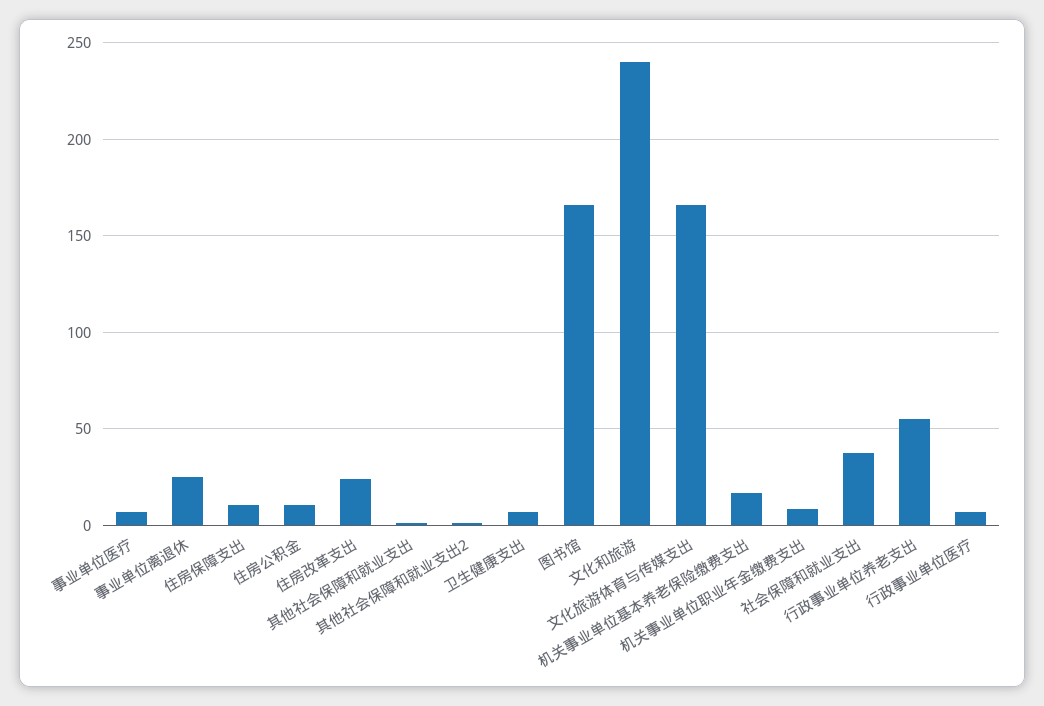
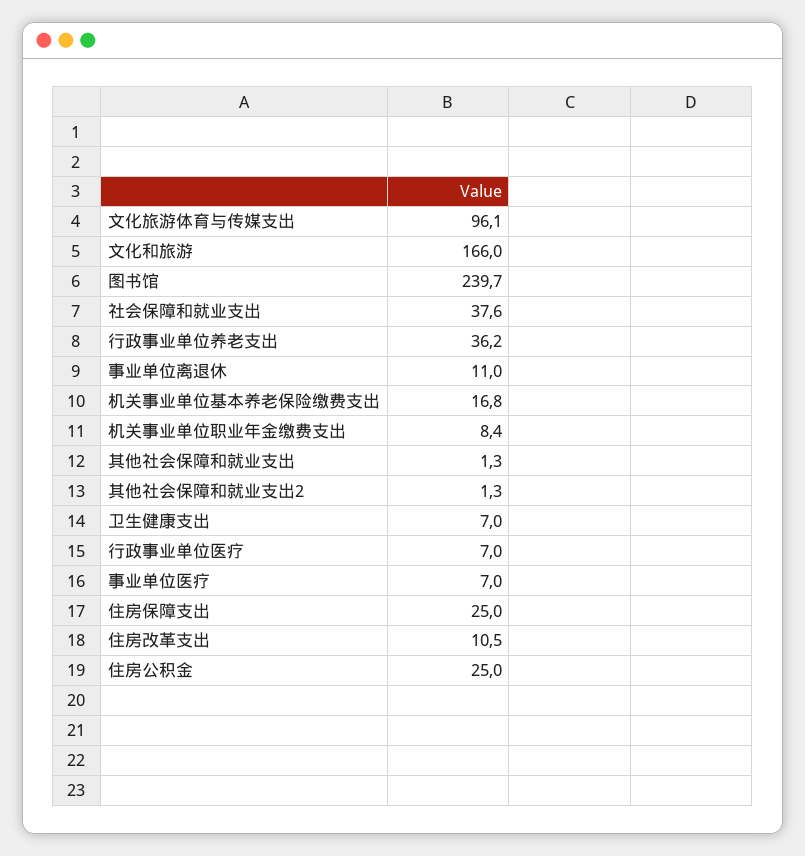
  {
    "事业单位医疗": 7,
-   "事业单位离退休": 25,
+   "事业单位离退休": 11,
-   "住房保障支出": 10,
+   "住房保障支出": 25,
-   "住房公积金": 10,
+   "住房公积金": 25,
-   "住房改革支出": 25,
+   "住房改革支出": 10.5,
    "其他社会保障和就业支出": 1.3,
    "其他社会保障和就业支出2": 1.3,
    "卫生健康支出": 7,
-   "图书馆": 165,
+   "图书馆": 239.7,
-   "文化和旅游": 240,
+   "文化和旅游": 166,
-   "文化旅游体育与传媒支出": 165,
+   "文化旅游体育与传媒支出": 96.1,
    "机关事业单位基本养老保险缴费支出": 16.8,
    "机关事业单位职业年金缴费支出": 8.4,
    "社会保障和就业支出": 37.6,
-   "行政事业单位养老支出": 55,
+   "行政事业单位养老支出": 36.2,
    "行政事业单位医疗": 7
  }

